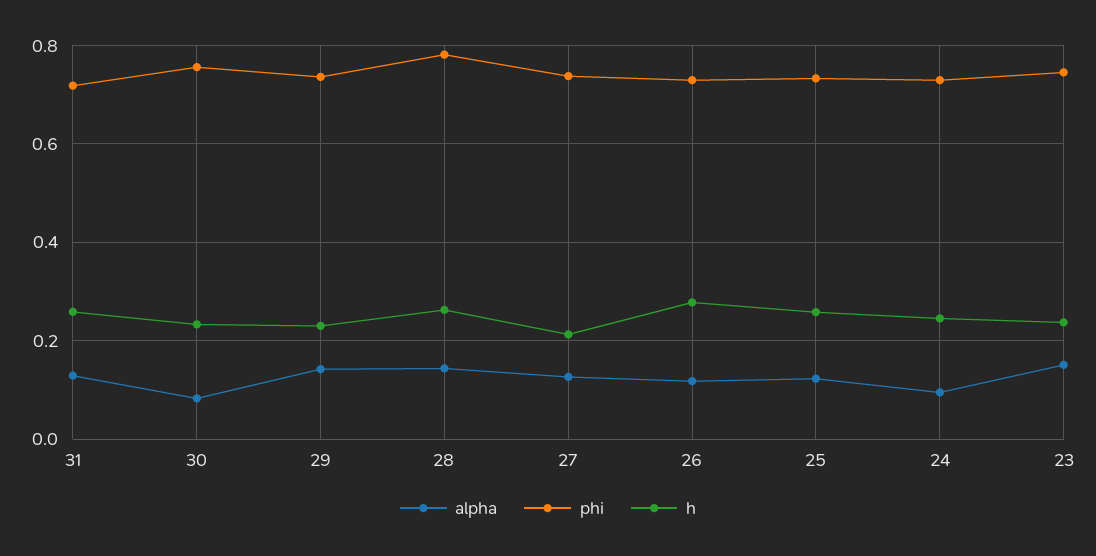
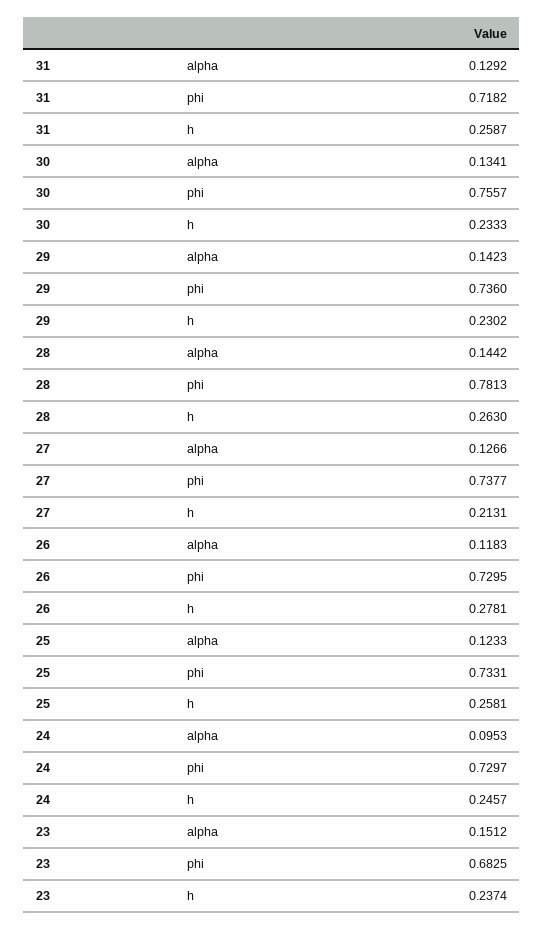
  {
    "alpha": {
      "31": 0.1292,
-     "30": 0.08,
+     "30": 0.1341,
      "29": 0.1423,
      "28": 0.1442,
      "27": 0.1266,
      "26": 0.1183,
      "25": 0.1233,
      "24": 0.0953,
      "23": 0.1512
    },
    "phi": {
      "31": 0.7182,
      "30": 0.7557,
      "29": 0.736,
      "28": 0.7813,
      "27": 0.7377,
      "26": 0.7295,
      "25": 0.7331,
      "24": 0.7297,
-     "23": 0.74
+     "23": 0.6825
    },
    "h": {
      "31": 0.2587,
      "30": 0.2333,
      "29": 0.2302,
      "28": 0.263,
      "27": 0.2131,
      "26": 0.2781,
      "25": 0.2581,
      "24": 0.2457,
      "23": 0.2374
    }
  }

